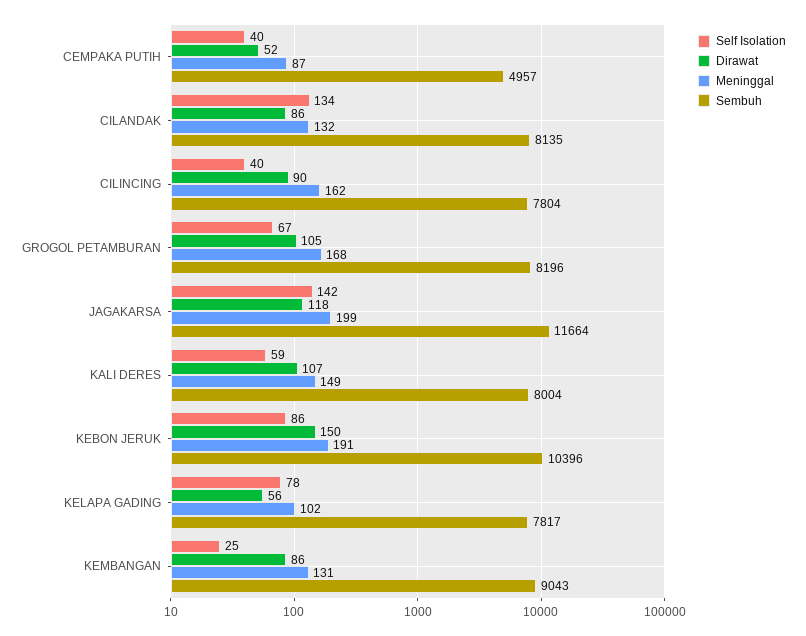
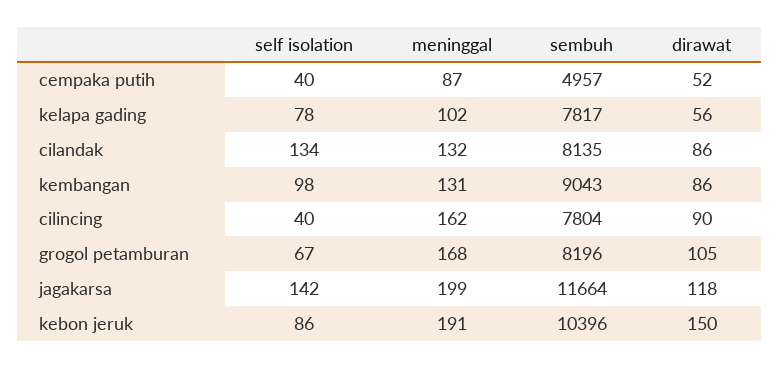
  {
    "Self Isolation": {
      "CEMPAKA PUTIH": 40,
      "CILANDAK": 134,
      "CILINCING": 40,
      "GROGOL PETAMBURAN": 67,
      "JAGAKARSA": 142,
-     "KALI DERES": 59,
      "KEBON JERUK": 86,
      "KELAPA GADING": 78,
-     "KEMBANGAN": 25
+     "KEMBANGAN": 98
    },
    "Dirawat": {
      "CEMPAKA PUTIH": 52,
      "CILANDAK": 86,
      "CILINCING": 90,
      "GROGOL PETAMBURAN": 105,
      "JAGAKARSA": 118,
-     "KALI DERES": 107,
      "KEBON JERUK": 150,
      "KELAPA GADING": 56,
      "KEMBANGAN": 86
    },
    "Meninggal": {
      "CEMPAKA PUTIH": 87,
      "CILANDAK": 132,
      "CILINCING": 162,
      "GROGOL PETAMBURAN": 168,
      "JAGAKARSA": 199,
-     "KALI DERES": 149,
      "KEBON JERUK": 191,
      "KELAPA GADING": 102,
      "KEMBANGAN": 131
    },
    "Sembuh": {
      "CEMPAKA PUTIH": 4957,
      "CILANDAK": 8135,
      "CILINCING": 7804,
      "GROGOL PETAMBURAN": 8196,
      "JAGAKARSA": 11664,
-     "KALI DERES": 8004,
      "KEBON JERUK": 10396,
      "KELAPA GADING": 7817,
      "KEMBANGAN": 9043
    }
  }

